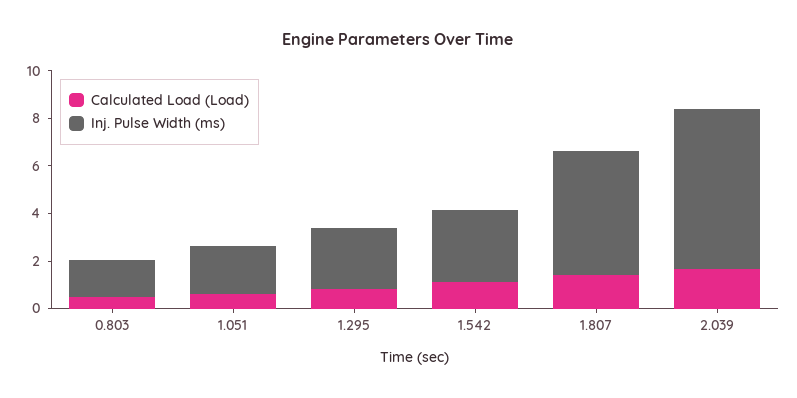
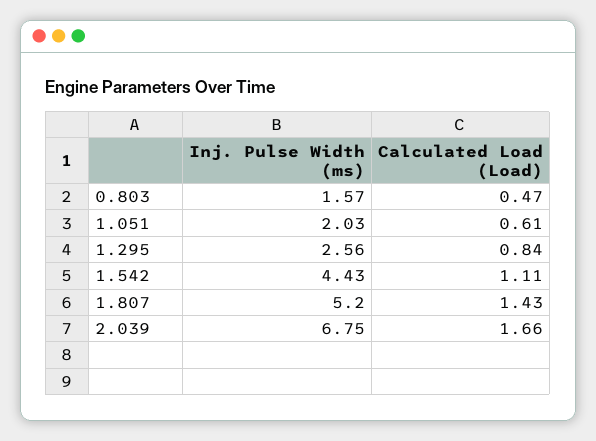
  {
    "Calculated Load (Load)": {
      "0.803": 0.47,
      "1.051": 0.61,
      "1.295": 0.84,
      "1.542": 1.11,
      "1.807": 1.43,
      "2.039": 1.66
    },
    "Inj. Pulse Width (ms)": {
      "0.803": 1.57,
      "1.051": 2.03,
      "1.295": 2.56,
-     "1.542": 3,
+     "1.542": 4.43,
      "1.807": 5.2,
      "2.039": 6.75
    }
  }

